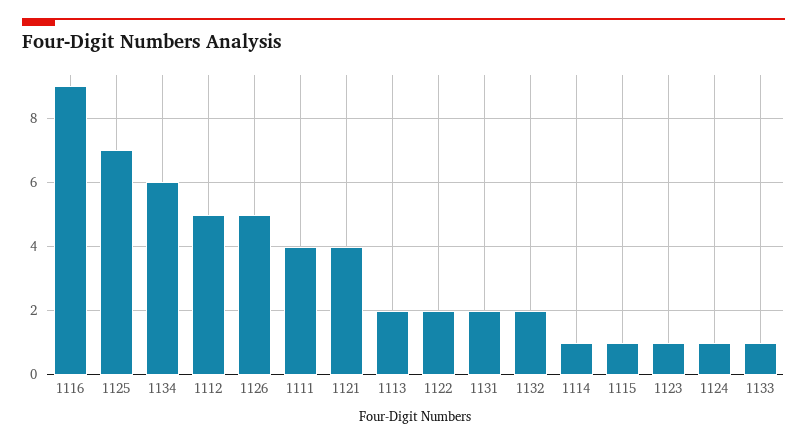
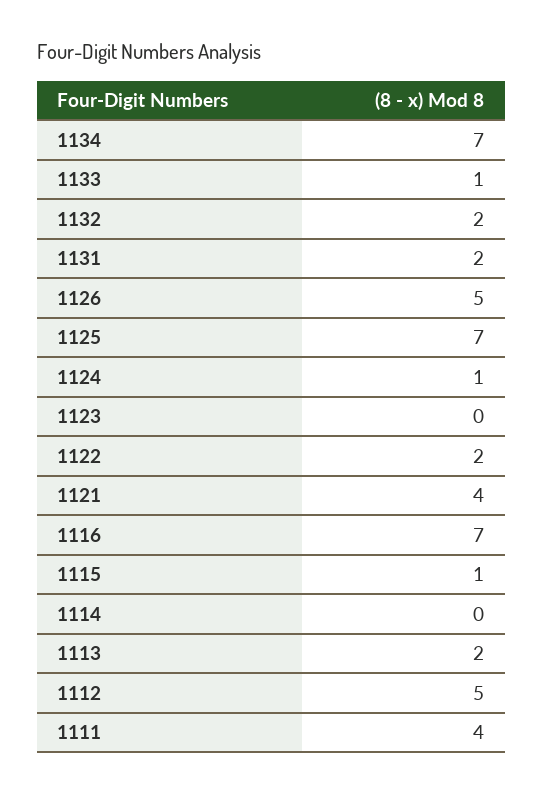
  {
-   "1116": 9,
+   "1116": 7,
    "1125": 7,
-   "1134": 6,
+   "1134": 7,
    "1112": 5,
    "1126": 5,
    "1111": 4,
    "1121": 4,
    "1113": 2,
    "1122": 2,
    "1131": 2,
    "1132": 2,
-   "1114": 1,
+   "1114": 0,
    "1115": 1,
-   "1123": 1,
+   "1123": 0,
    "1124": 1,
    "1133": 1
  }

